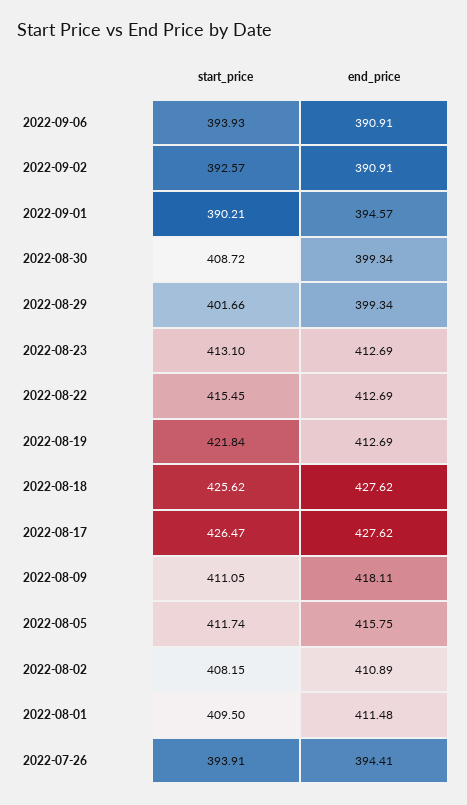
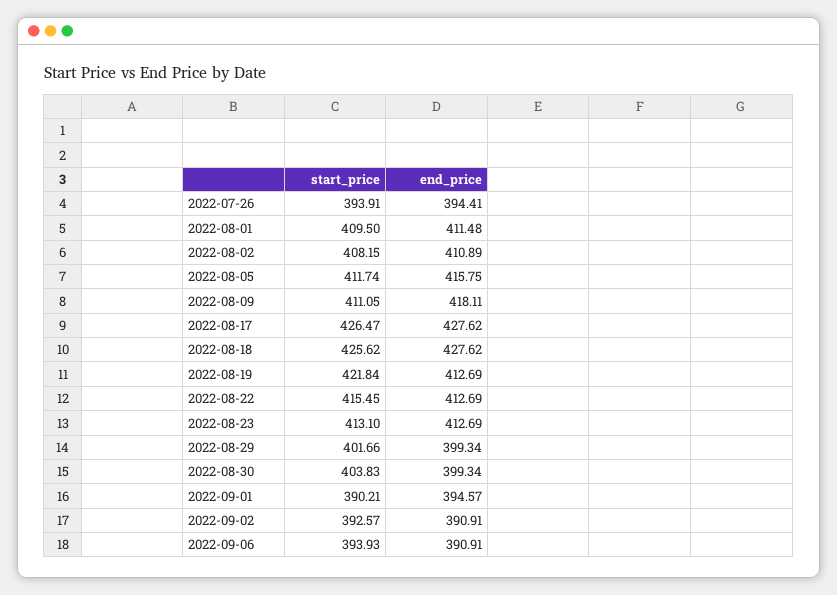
  {
    "start_price": {
      "2022-09-06": 393.93,
      "2022-09-02": 392.57,
      "2022-09-01": 390.21,
-     "2022-08-30": 408.72,
+     "2022-08-30": 403.83,
      "2022-08-29": 401.66,
      "2022-08-23": 413.1,
      "2022-08-22": 415.45,
      "2022-08-19": 421.84,
      "2022-08-18": 425.62,
      "2022-08-17": 426.47,
      "2022-08-09": 411.05,
      "2022-08-05": 411.74,
      "2022-08-02": 408.15,
      "2022-08-01": 409.5,
      "2022-07-26": 393.91
    },
    "end_price": {
      "2022-09-06": 390.91,
      "2022-09-02": 390.91,
      "2022-09-01": 394.57,
      "2022-08-30": 399.34,
      "2022-08-29": 399.34,
      "2022-08-23": 412.69,
      "2022-08-22": 412.69,
      "2022-08-19": 412.69,
      "2022-08-18": 427.62,
      "2022-08-17": 427.62,
      "2022-08-09": 418.11,
      "2022-08-05": 415.75,
      "2022-08-02": 410.89,
      "2022-08-01": 411.48,
      "2022-07-26": 394.41
    }
  }

